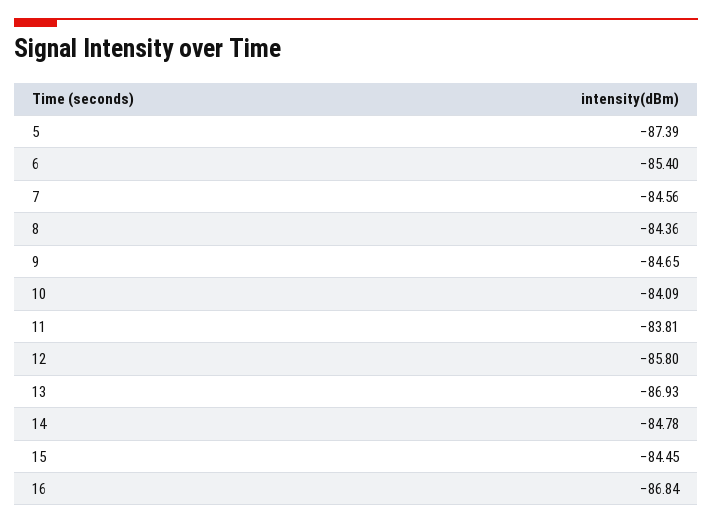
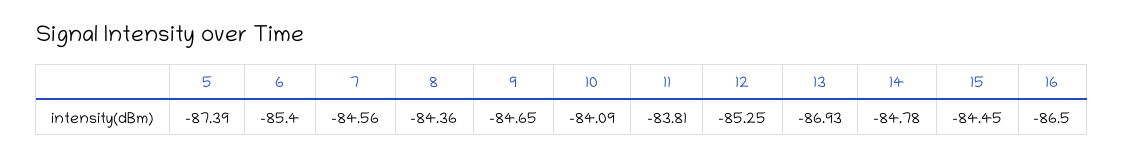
  {
    "5": -87.39,
    "6": -85.4,
    "7": -84.56,
    "8": -84.36,
    "9": -84.65,
    "10": -84.09,
    "11": -83.81,
-   "12": -85.8,
+   "12": -85.25,
    "13": -86.93,
    "14": -84.78,
    "15": -84.45,
-   "16": -86.84
+   "16": -86.5
  }

